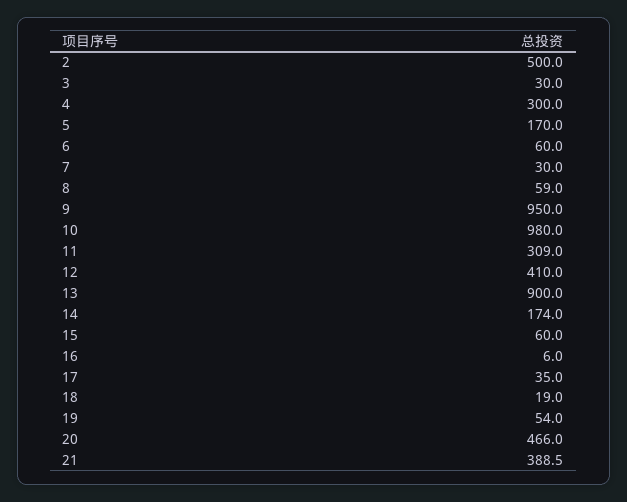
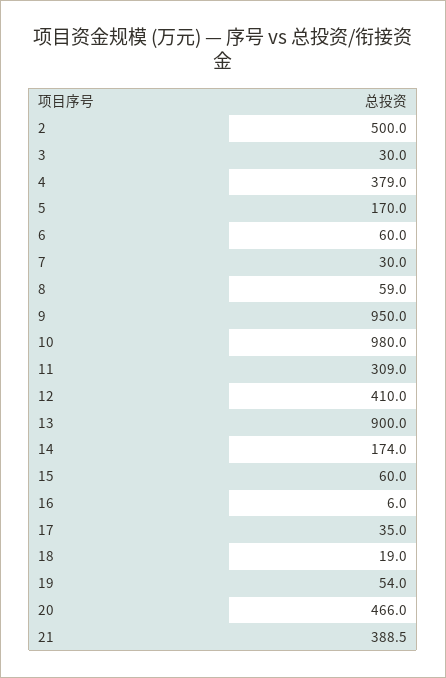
  {
    "2": 500,
    "3": 30,
-   "4": 300,
+   "4": 379,
    "5": 170,
    "6": 60,
    "7": 30,
    "8": 59,
    "9": 950,
    "10": 980,
    "11": 309,
    "12": 410,
    "13": 900,
    "14": 174,
    "15": 60,
    "16": 6,
    "17": 35,
    "18": 19,
    "19": 54,
    "20": 466,
    "21": 388.5
  }

